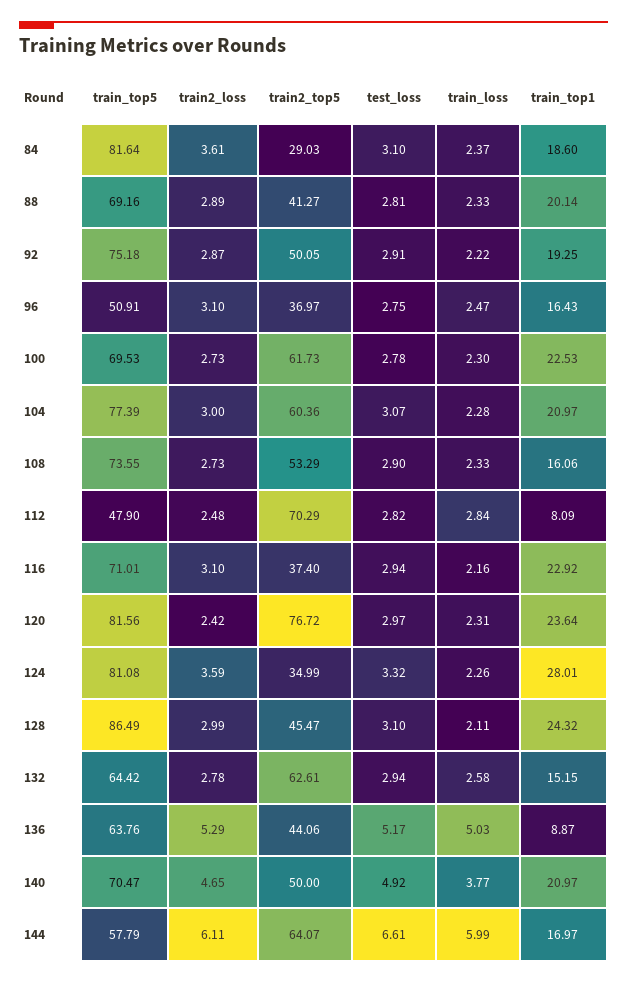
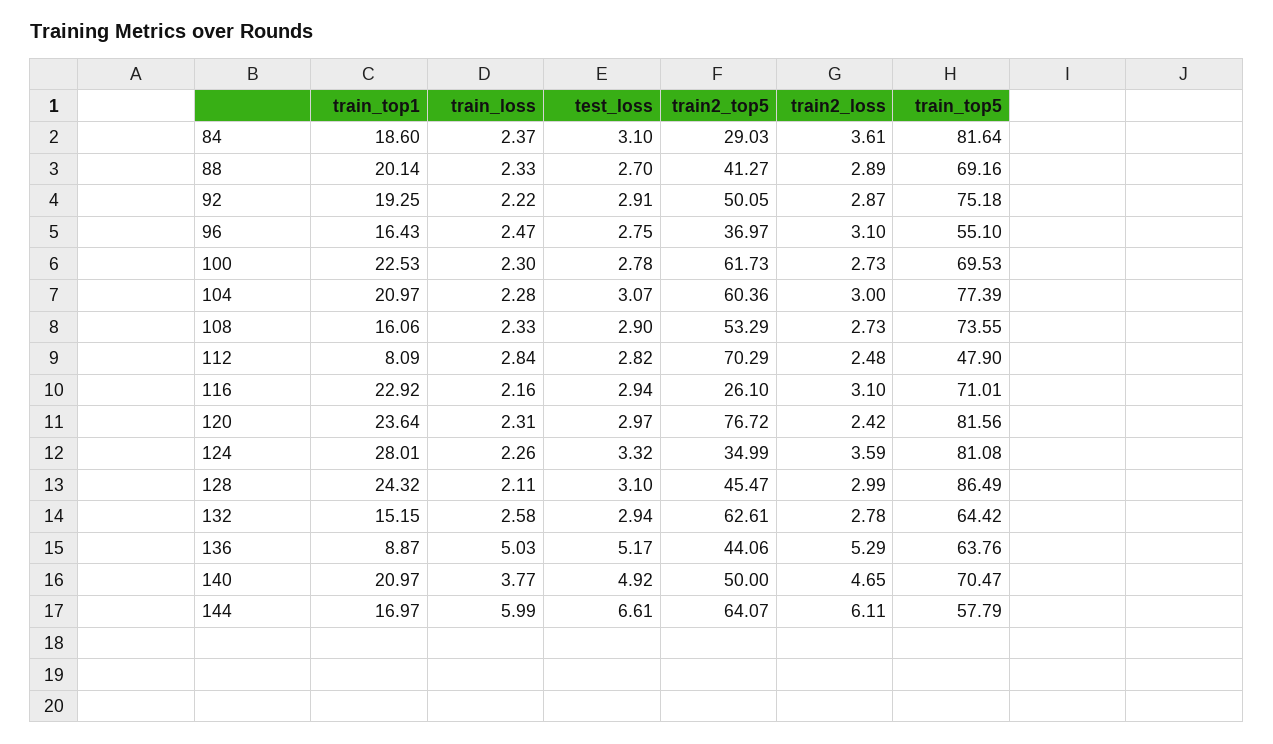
  {
    "train_top5": {
      "84": 81.64,
      "88": 69.16,
      "92": 75.18,
-     "96": 50.91,
+     "96": 55.1,
      "100": 69.53,
      "104": 77.39,
      "108": 73.55,
      "112": 47.9,
      "116": 71.01,
      "120": 81.56,
      "124": 81.08,
      "128": 86.49,
      "132": 64.42,
      "136": 63.76,
      "140": 70.47,
      "144": 57.79
    },
    "train2_loss": {
      "84": 3.61,
      "88": 2.89,
      "92": 2.87,
      "96": 3.1,
      "100": 2.73,
      "104": 3,
      "108": 2.73,
      "112": 2.48,
      "116": 3.1,
      "120": 2.42,
      "124": 3.59,
      "128": 2.99,
      "132": 2.78,
      "136": 5.29,
      "140": 4.65,
      "144": 6.11
    },
    "train2_top5": {
      "84": 29.03,
      "88": 41.27,
      "92": 50.05,
      "96": 36.97,
      "100": 61.73,
      "104": 60.36,
      "108": 53.29,
      "112": 70.29,
-     "116": 37.4,
+     "116": 26.1,
      "120": 76.72,
      "124": 34.99,
      "128": 45.47,
      "132": 62.61,
      "136": 44.06,
      "140": 50,
      "144": 64.07
    },
    "test_loss": {
      "84": 3.1,
-     "88": 2.81,
+     "88": 2.7,
      "92": 2.91,
      "96": 2.75,
      "100": 2.78,
      "104": 3.07,
      "108": 2.9,
      "112": 2.82,
      "116": 2.94,
      "120": 2.97,
      "124": 3.32,
      "128": 3.1,
      "132": 2.94,
      "136": 5.17,
      "140": 4.92,
      "144": 6.61
    },
    "train_loss": {
      "84": 2.37,
      "88": 2.33,
      "92": 2.22,
      "96": 2.47,
      "100": 2.3,
      "104": 2.28,
      "108": 2.33,
      "112": 2.84,
      "116": 2.16,
      "120": 2.31,
      "124": 2.26,
      "128": 2.11,
      "132": 2.58,
      "136": 5.03,
      "140": 3.77,
      "144": 5.99
    },
    "train_top1": {
      "84": 18.6,
      "88": 20.14,
      "92": 19.25,
      "96": 16.43,
      "100": 22.53,
      "104": 20.97,
      "108": 16.06,
      "112": 8.09,
      "116": 22.92,
      "120": 23.64,
      "124": 28.01,
      "128": 24.32,
      "132": 15.15,
      "136": 8.87,
      "140": 20.97,
      "144": 16.97
    }
  }

